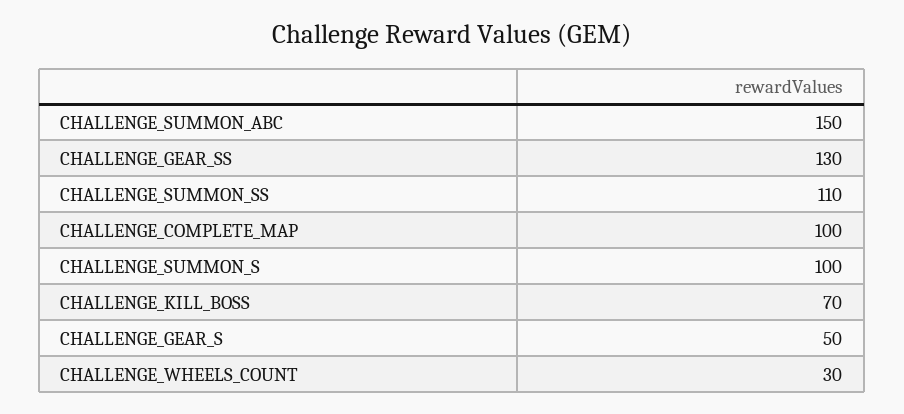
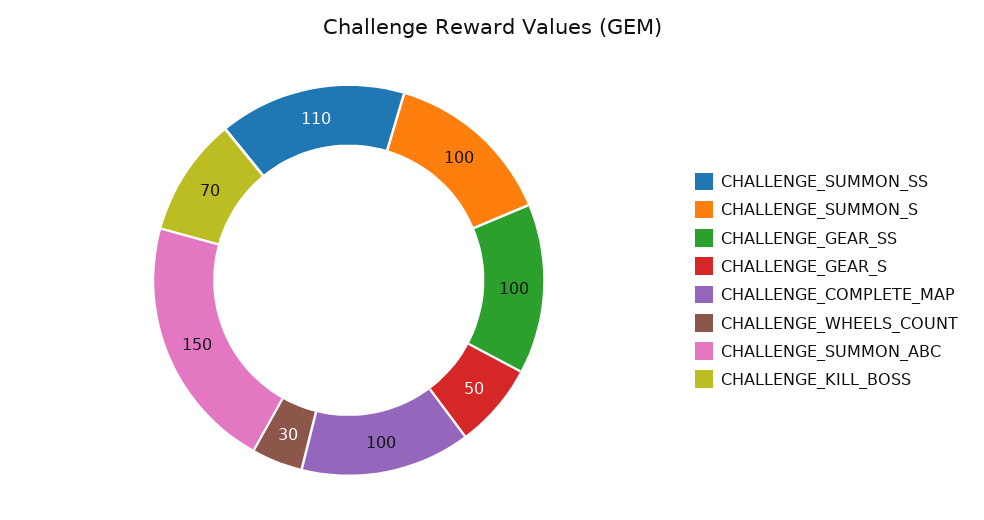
  {
    "CHALLENGE_SUMMON_ABC": 150,
-   "CHALLENGE_GEAR_SS": 130,
+   "CHALLENGE_GEAR_SS": 100,
    "CHALLENGE_SUMMON_SS": 110,
    "CHALLENGE_COMPLETE_MAP": 100,
    "CHALLENGE_SUMMON_S": 100,
    "CHALLENGE_KILL_BOSS": 70,
    "CHALLENGE_GEAR_S": 50,
    "CHALLENGE_WHEELS_COUNT": 30
  }

